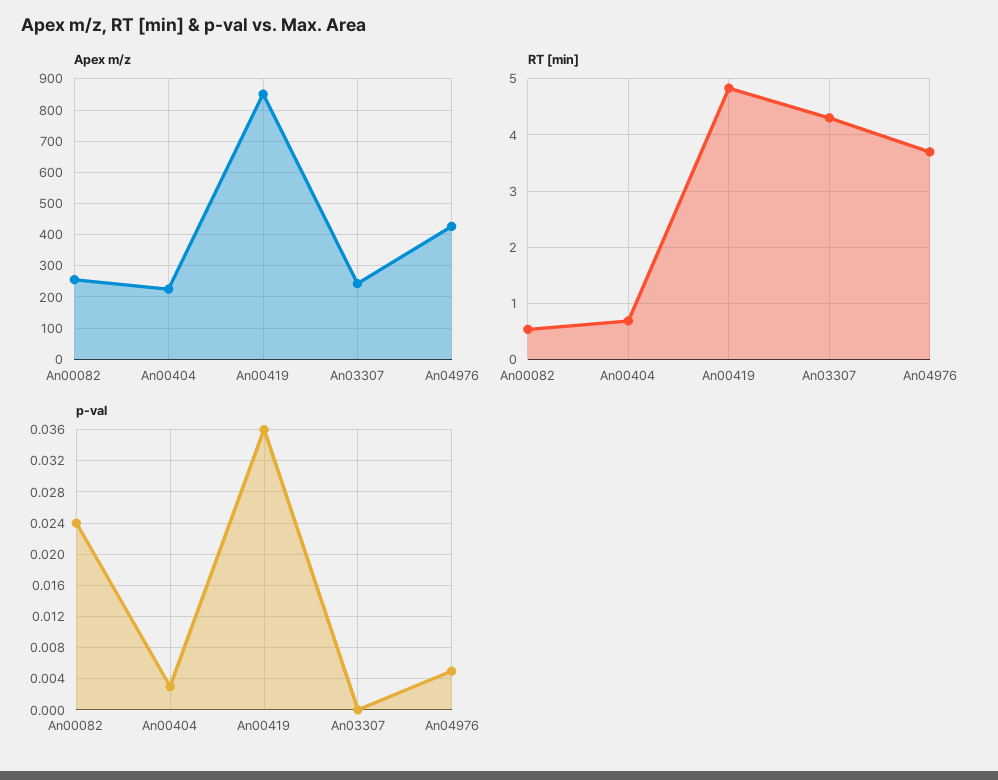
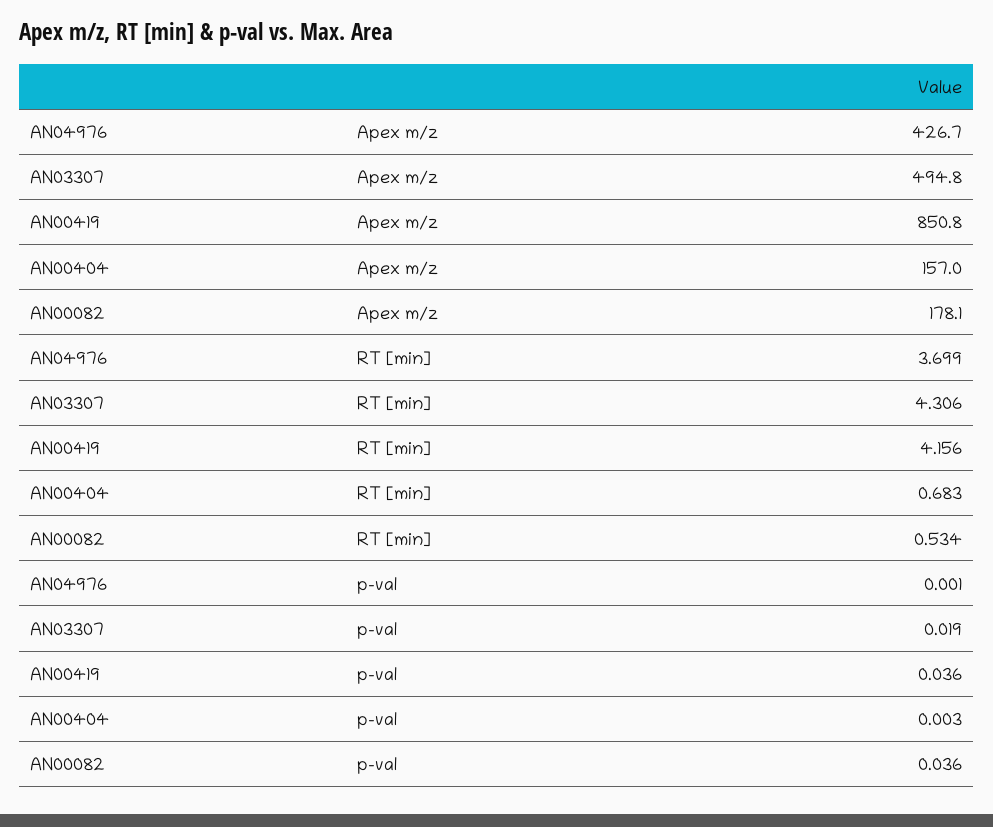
  {
    "Apex m/z": {
-     "An00082": 260,
+     "An00082": 178.1,
-     "An00404": 220,
+     "An00404": 157,
      "An00419": 850.8,
-     "An03307": 240,
+     "An03307": 494.8,
      "An04976": 426.7
    },
    "RT [min]": {
      "An00082": 0.534,
      "An00404": 0.683,
-     "An00419": 4.8,
+     "An00419": 4.156,
      "An03307": 4.306,
      "An04976": 3.699
    },
    "p-val": {
-     "An00082": 0.024,
+     "An00082": 0.036,
      "An00404": 0.003,
      "An00419": 0.036,
-     "An03307": 0,
+     "An03307": 0.019,
-     "An04976": 0.005
+     "An04976": 0.001
    }
  }

